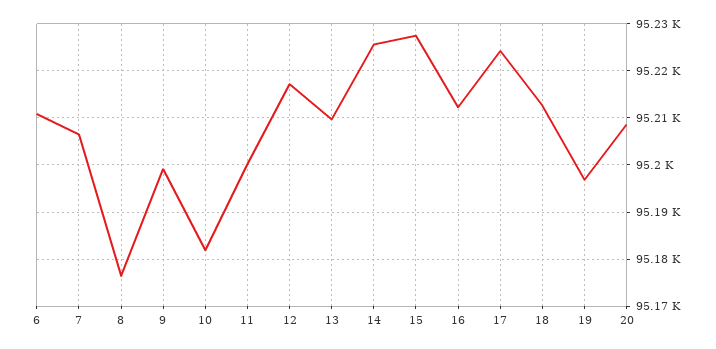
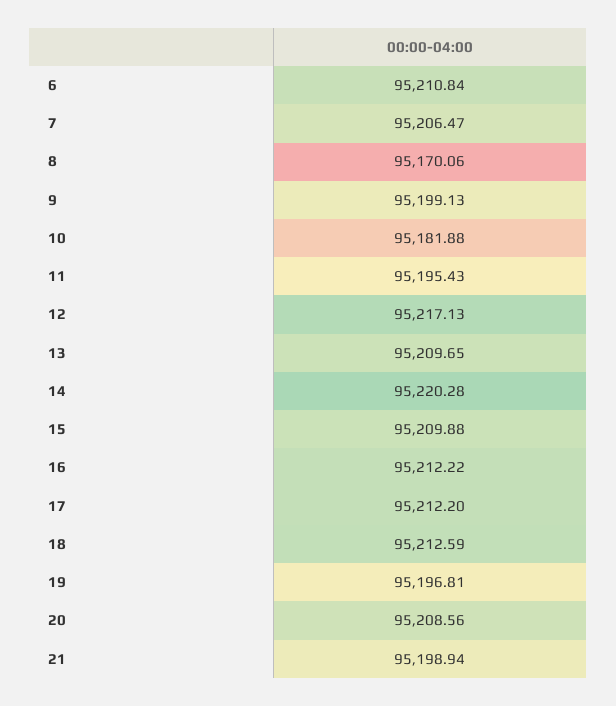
  {
    "6": 95210.84,
    "7": 95206.47,
-   "8": 95176,
+   "8": 95170.06,
    "9": 95199.13,
    "10": 95181.88,
-   "11": 95200,
+   "11": 95195.43,
    "12": 95217.13,
    "13": 95209.65,
-   "14": 95226,
+   "14": 95220.28,
-   "15": 95228,
+   "15": 95209.88,
    "16": 95212.22,
-   "17": 95224,
+   "17": 95212.2,
    "18": 95212.59,
    "19": 95196.81,
-   "20": 95208.56
+   "20": 95208.56,
+   "21": 95198.94
  }

